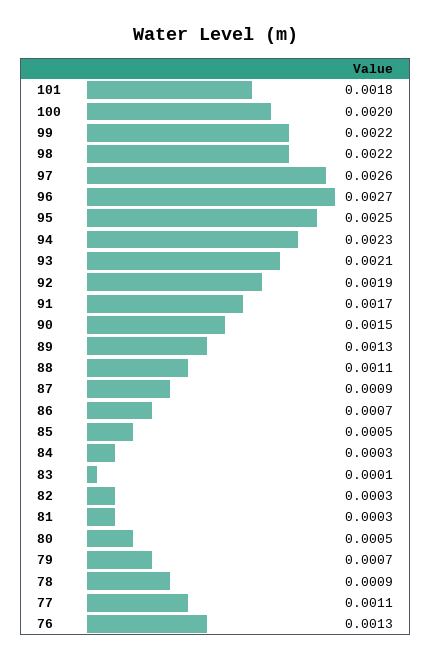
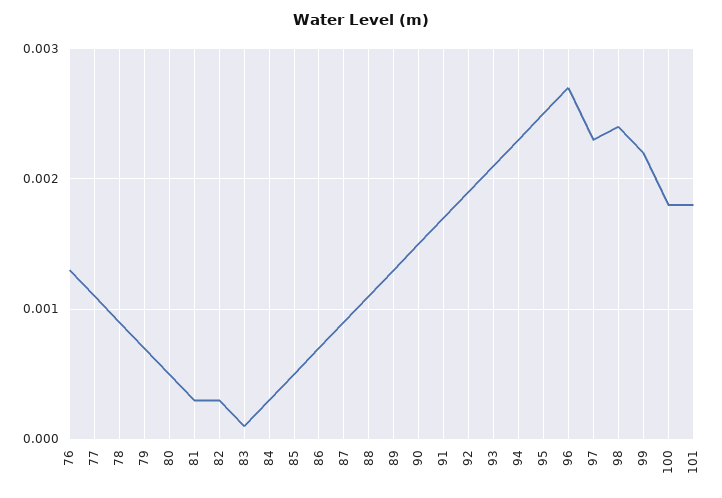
  {
    "101": 0.0018,
-   "100": 0.002,
+   "100": 0.0018,
    "99": 0.0022,
-   "98": 0.0022,
+   "98": 0.0024,
-   "97": 0.0026,
+   "97": 0.0023,
    "96": 0.0027,
    "95": 0.0025,
    "94": 0.0023,
    "93": 0.0021,
    "92": 0.0019,
    "91": 0.0017,
    "90": 0.0015,
    "89": 0.0013,
    "88": 0.0011,
    "87": 0.0009,
    "86": 0.0007,
    "85": 0.0005,
    "84": 0.0003,
    "83": 0.0001,
    "82": 0.0003,
    "81": 0.0003,
    "80": 0.0005,
    "79": 0.0007,
    "78": 0.0009,
    "77": 0.0011,
    "76": 0.0013
  }

